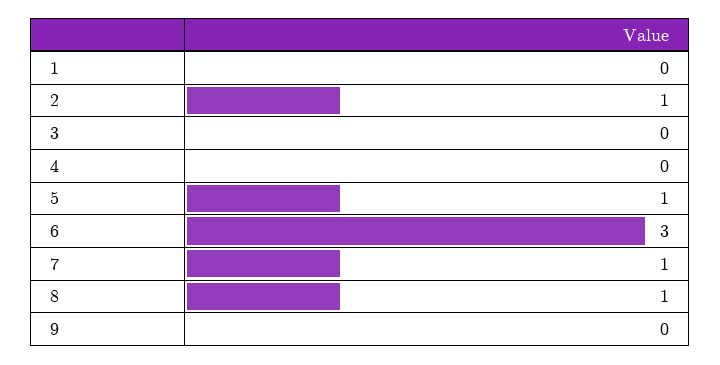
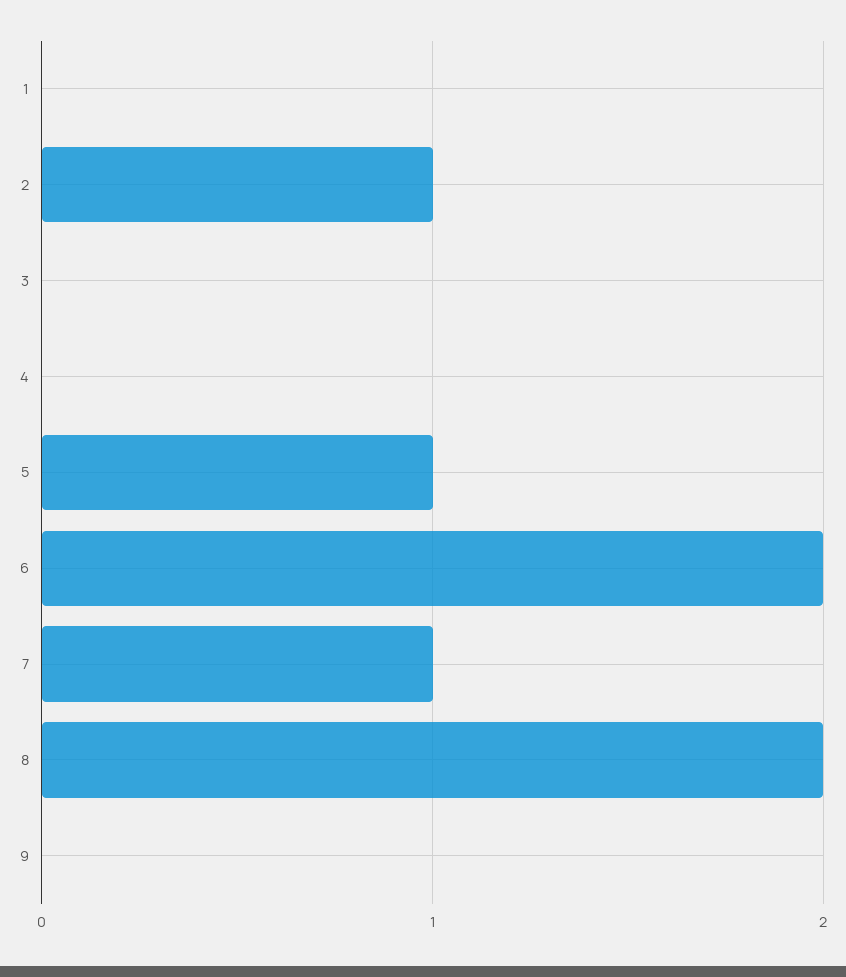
  {
    "1": 0,
    "2": 1,
    "3": 0,
    "4": 0,
    "5": 1,
-   "6": 3,
+   "6": 2,
    "7": 1,
-   "8": 1,
+   "8": 2,
    "9": 0
  }

